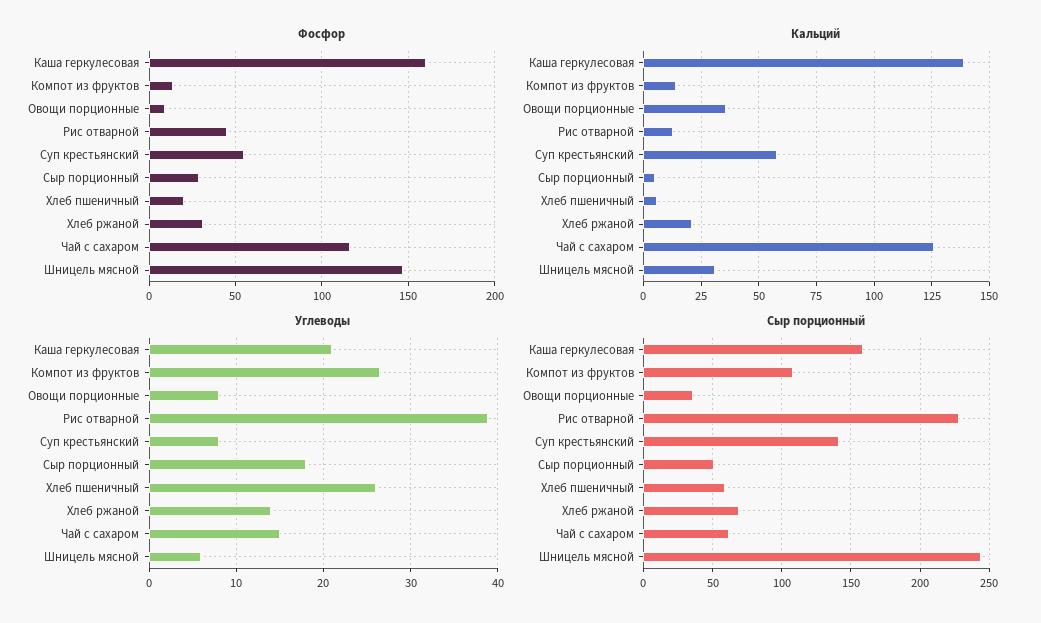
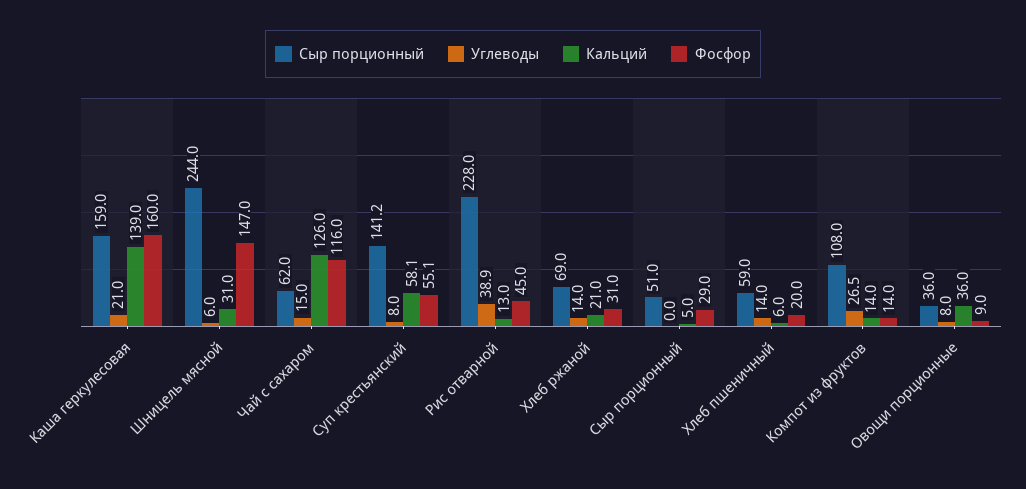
  {
    "Фосфор": {
      "Каша геркулесовая": 160,
      "Компот из фруктов": 14,
      "Овощи порционные": 9,
      "Рис отварной": 45,
      "Суп крестьянский": 55.1,
      "Сыр порционный": 29,
      "Хлеб пшеничный": 20,
      "Хлеб ржаной": 31,
      "Чай с сахаром": 116,
      "Шницель мясной": 147
    },
    "Кальций": {
      "Каша геркулесовая": 139,
      "Компот из фруктов": 14,
      "Овощи порционные": 36,
      "Рис отварной": 13,
      "Суп крестьянский": 58.1,
      "Сыр порционный": 5,
      "Хлеб пшеничный": 6,
      "Хлеб ржаной": 21,
      "Чай с сахаром": 126,
      "Шницель мясной": 31
    },
    "Углеводы": {
      "Каша геркулесовая": 21,
      "Компот из фруктов": 26.5,
      "Овощи порционные": 8,
      "Рис отварной": 38.9,
      "Суп крестьянский": 8,
-     "Сыр порционный": 18,
+     "Сыр порционный": 0,
-     "Хлеб пшеничный": 26,
+     "Хлеб пшеничный": 14,
      "Хлеб ржаной": 14,
      "Чай с сахаром": 15,
      "Шницель мясной": 6
    },
    "Сыр порционный": {
      "Каша геркулесовая": 159,
      "Компот из фруктов": 108,
      "Овощи порционные": 36,
      "Рис отварной": 228,
      "Суп крестьянский": 141.2,
      "Сыр порционный": 51,
      "Хлеб пшеничный": 59,
      "Хлеб ржаной": 69,
      "Чай с сахаром": 62,
      "Шницель мясной": 244
    }
  }

